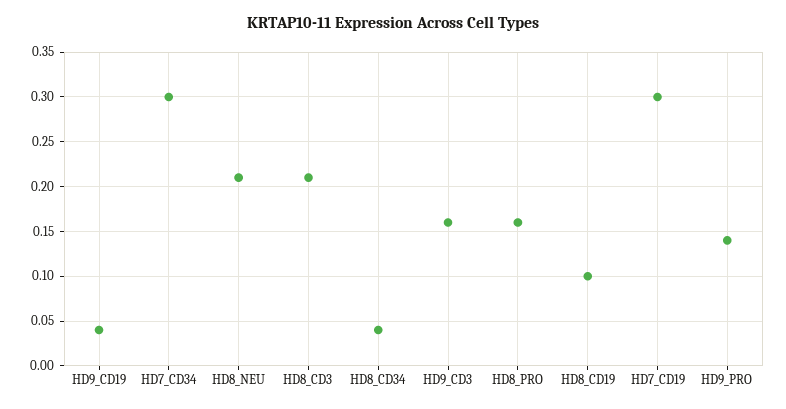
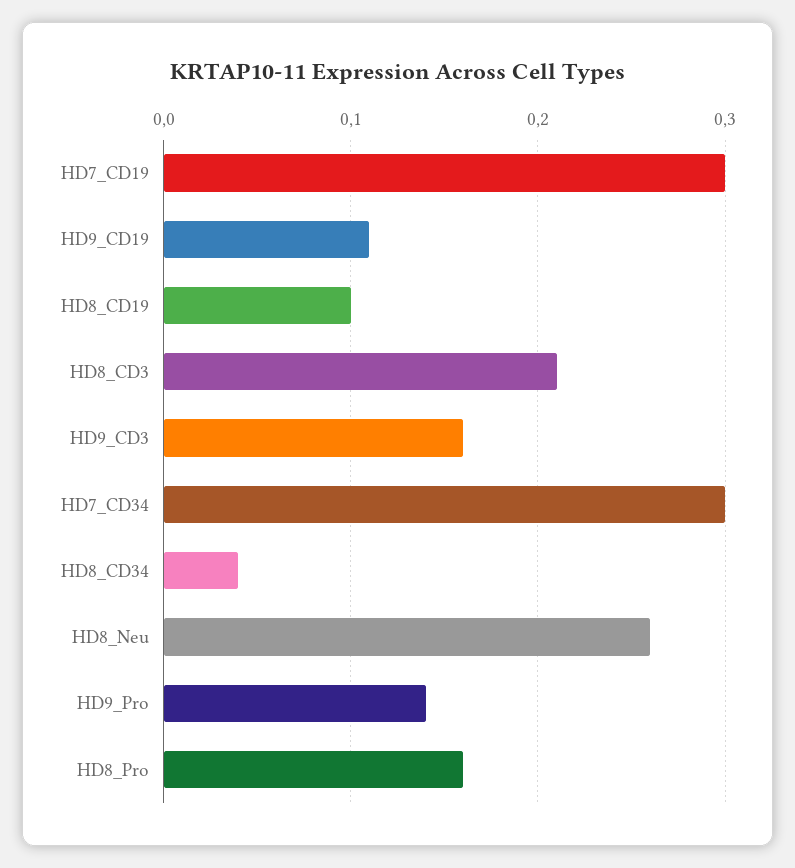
  {
-   "HD9_CD19": 0.04,
+   "HD9_CD19": 0.11,
    "HD7_CD34": 0.3,
-   "HD8_NEU": 0.21,
+   "HD8_NEU": 0.26,
    "HD8_CD3": 0.21,
    "HD8_CD34": 0.04,
    "HD9_CD3": 0.16,
    "HD8_PRO": 0.16,
    "HD8_CD19": 0.1,
    "HD7_CD19": 0.3,
    "HD9_PRO": 0.14
  }

